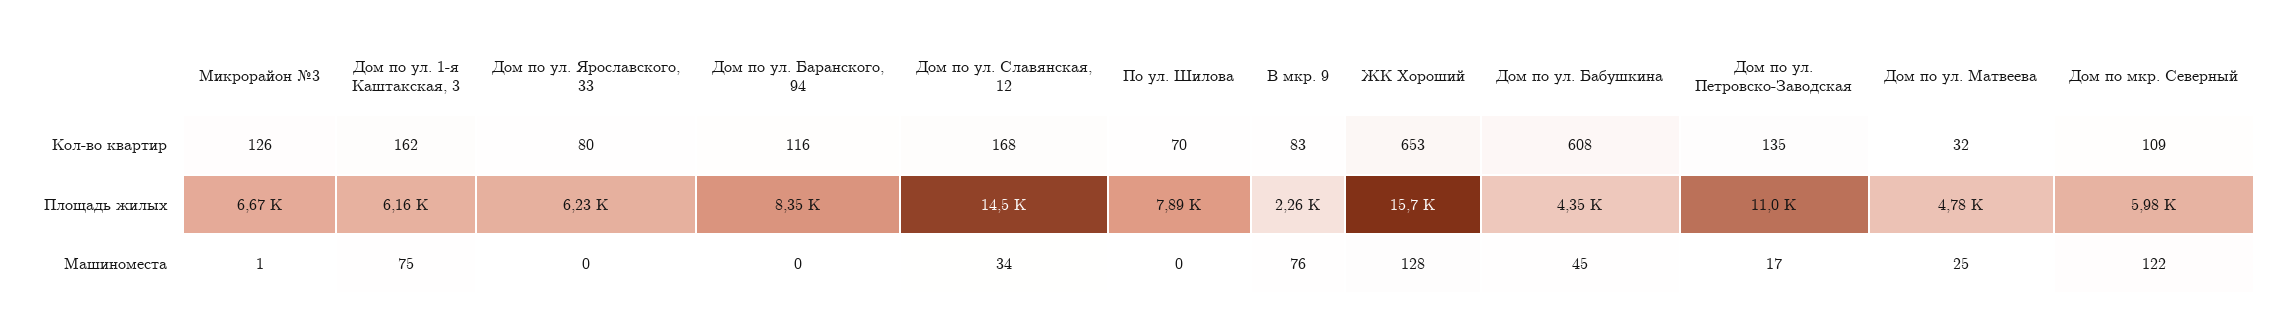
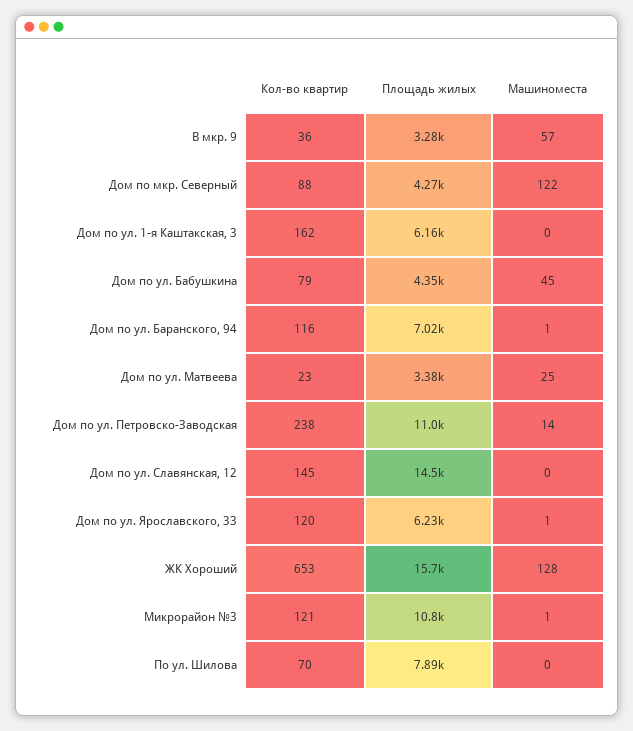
  {
    "Микрорайон №3": {
-     "Кол-во квартир": 126,
+     "Кол-во квартир": 121,
-     "Площадь жилых": 6670,
+     "Площадь жилых": 10800,
      "Машиноместа": 1
    },
    "Дом по ул. 1-я Каштакская, 3": {
      "Кол-во квартир": 162,
      "Площадь жилых": 6160,
-     "Машиноместа": 75
+     "Машиноместа": 0
    },
    "Дом по ул. Ярославского, 33": {
-     "Кол-во квартир": 80,
+     "Кол-во квартир": 120,
      "Площадь жилых": 6230,
-     "Машиноместа": 0
+     "Машиноместа": 1
    },
    "Дом по ул. Баранского, 94": {
      "Кол-во квартир": 116,
-     "Площадь жилых": 8350,
+     "Площадь жилых": 7020,
-     "Машиноместа": 0
+     "Машиноместа": 1
    },
    "Дом по ул. Славянская, 12": {
-     "Кол-во квартир": 168,
+     "Кол-во квартир": 145,
      "Площадь жилых": 14500,
-     "Машиноместа": 34
+     "Машиноместа": 0
    },
    "По ул. Шилова": {
      "Кол-во квартир": 70,
      "Площадь жилых": 7890,
      "Машиноместа": 0
    },
    "В мкр. 9": {
-     "Кол-во квартир": 83,
+     "Кол-во квартир": 36,
-     "Площадь жилых": 2260,
+     "Площадь жилых": 3280,
-     "Машиноместа": 76
+     "Машиноместа": 57
    },
    "ЖК Хороший": {
      "Кол-во квартир": 653,
      "Площадь жилых": 15700,
      "Машиноместа": 128
    },
    "Дом по ул. Бабушкина": {
-     "Кол-во квартир": 608,
+     "Кол-во квартир": 79,
      "Площадь жилых": 4350,
      "Машиноместа": 45
    },
    "Дом по ул. Петровско-Заводская": {
-     "Кол-во квартир": 135,
+     "Кол-во квартир": 238,
      "Площадь жилых": 11000,
-     "Машиноместа": 17
+     "Машиноместа": 14
    },
    "Дом по ул. Матвеева": {
-     "Кол-во квартир": 32,
+     "Кол-во квартир": 23,
-     "Площадь жилых": 4780,
+     "Площадь жилых": 3380,
      "Машиноместа": 25
    },
    "Дом по мкр. Северный": {
-     "Кол-во квартир": 109,
+     "Кол-во квартир": 88,
-     "Площадь жилых": 5980,
+     "Площадь жилых": 4270,
      "Машиноместа": 122
    }
  }

